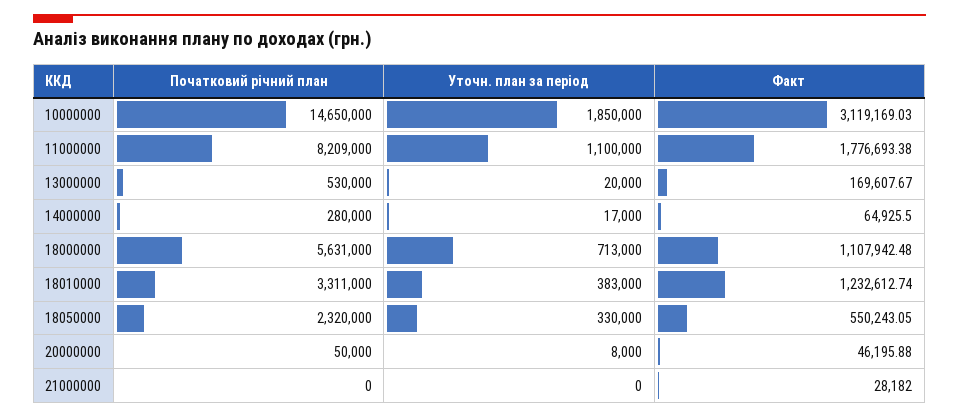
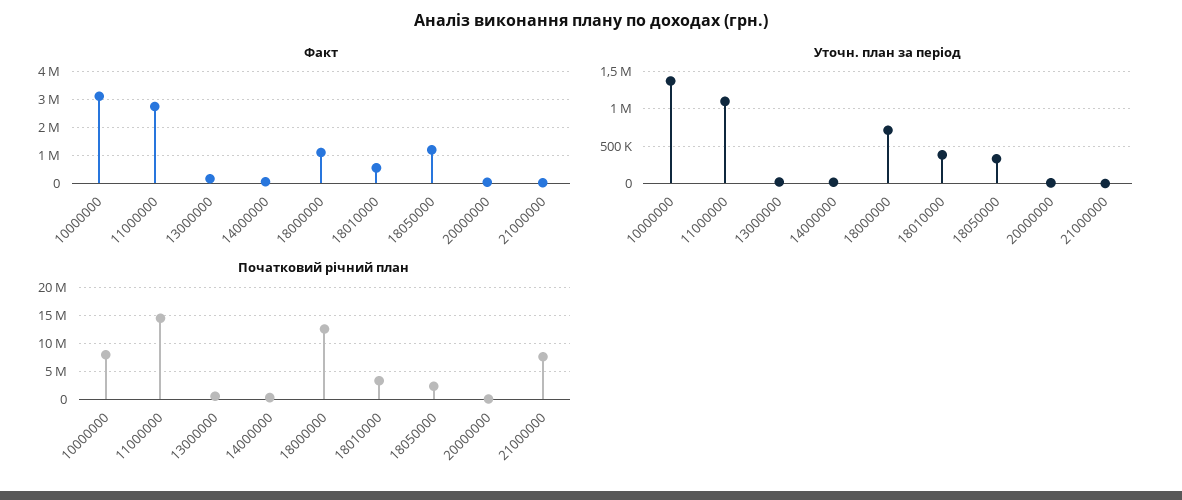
  {
    "Початковий річний план": {
-     "10000000": 14650000,
+     "10000000": 7500000,
-     "11000000": 8209000,
+     "11000000": 15000000,
      "13000000": 530000,
      "14000000": 280000,
-     "18000000": 5631000,
+     "18000000": 12500000,
      "18010000": 3311000,
      "18050000": 2320000,
      "20000000": 50000,
-     "21000000": 0
+     "21000000": 7500000
    },
    "Уточн. план за період": {
-     "10000000": 1850000,
+     "10000000": 1400000,
      "11000000": 1100000,
      "13000000": 20000,
      "14000000": 17000,
      "18000000": 713000,
      "18010000": 383000,
      "18050000": 330000,
      "20000000": 8000,
      "21000000": 0
    },
    "Факт": {
      "10000000": 3119169.03,
-     "11000000": 1776693.38,
+     "11000000": 2750000,
      "13000000": 169607.67,
      "14000000": 64925.5,
      "18000000": 1107942.48,
-     "18010000": 1232612.74,
+     "18010000": 500000,
-     "18050000": 550243.05,
+     "18050000": 1250000,
      "20000000": 46195.88,
      "21000000": 28182
    }
  }

